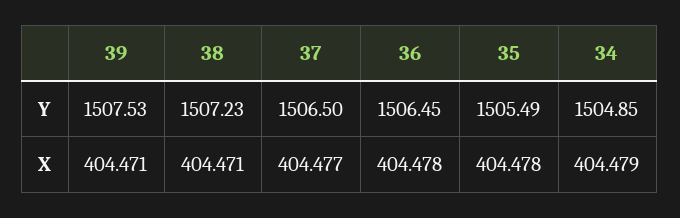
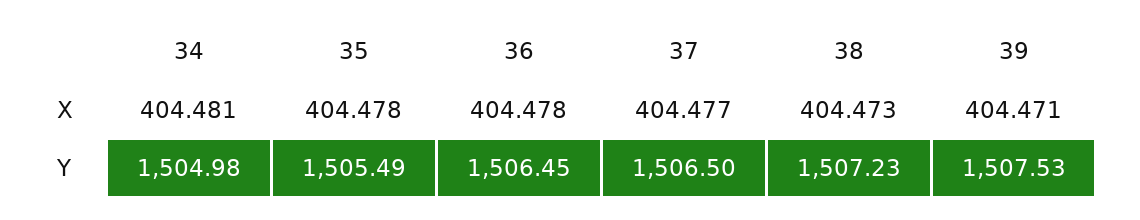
  {
    "39": {
      "Y": 1507.53,
      "X": 404.471
    },
    "38": {
      "Y": 1507.23,
-     "X": 404.471
+     "X": 404.473
    },
    "37": {
      "Y": 1506.5,
      "X": 404.477
    },
    "36": {
      "Y": 1506.45,
      "X": 404.478
    },
    "35": {
      "Y": 1505.49,
      "X": 404.478
    },
    "34": {
-     "Y": 1504.85,
+     "Y": 1504.98,
-     "X": 404.479
+     "X": 404.481
    }
  }

